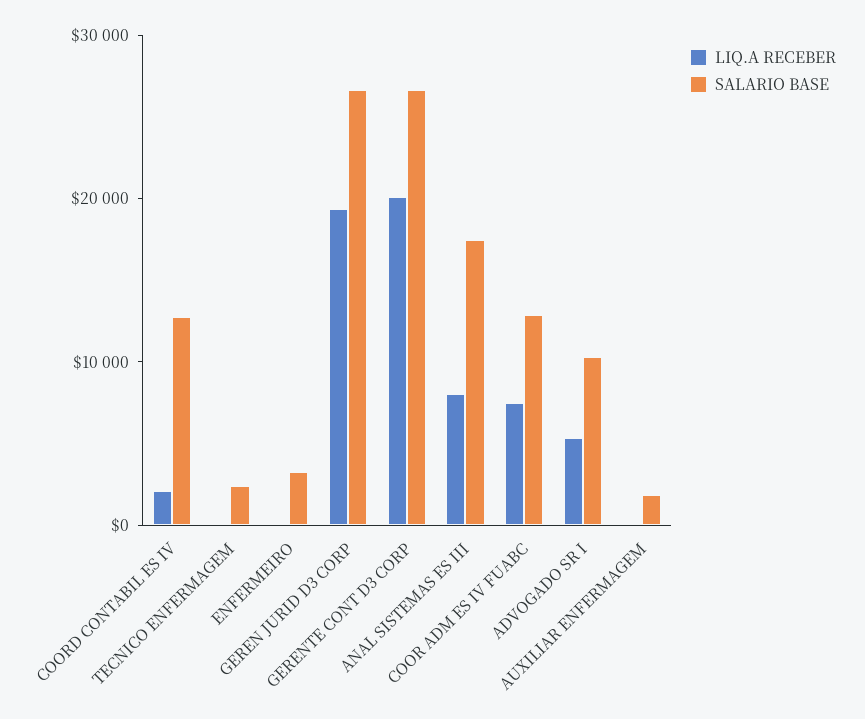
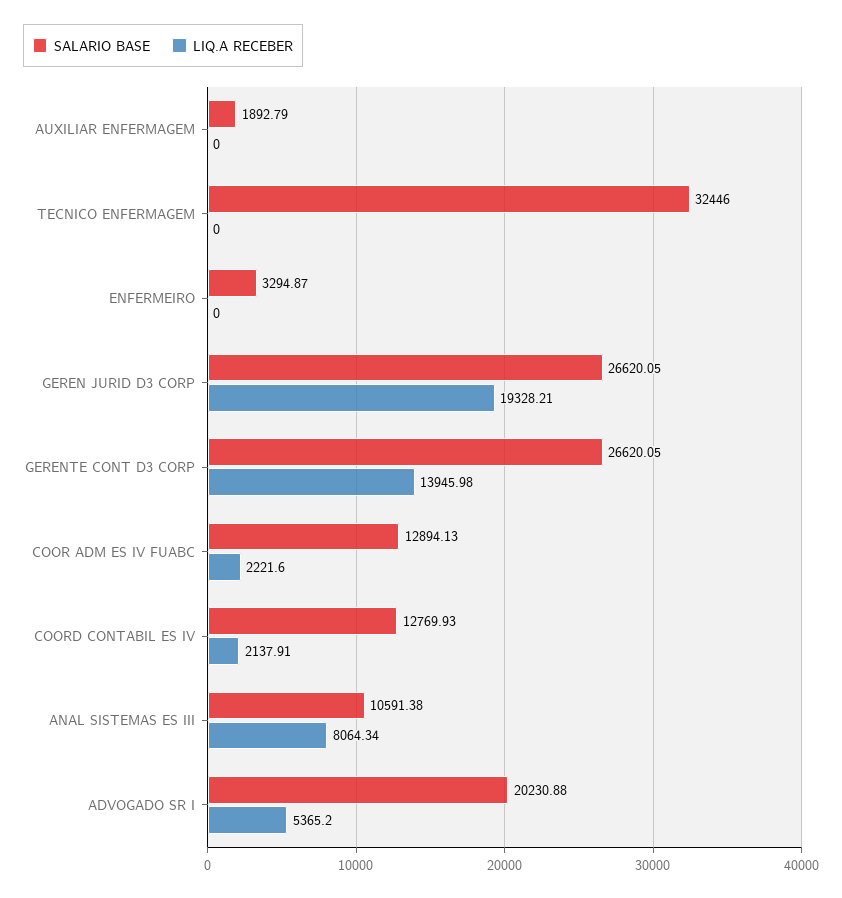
  {
    "LIQ.A RECEBER": {
      "COORD CONTABIL ES IV": 2137.91,
      "TECNICO ENFERMAGEM": 0,
      "ENFERMEIRO": 0,
      "GEREN JURID D3 CORP": 19328.21,
-     "GERENTE CONT D3 CORP": 20000,
+     "GERENTE CONT D3 CORP": 13945.98,
      "ANAL SISTEMAS ES III": 8064.34,
-     "COOR ADM ES IV FUABC": 8000,
+     "COOR ADM ES IV FUABC": 2221.6,
      "ADVOGADO SR I": 5365.2,
      "AUXILIAR ENFERMAGEM": 0
    },
    "SALARIO BASE": {
      "COORD CONTABIL ES IV": 12769.93,
-     "TECNICO ENFERMAGEM": 2000,
+     "TECNICO ENFERMAGEM": 32446,
      "ENFERMEIRO": 3294.87,
      "GEREN JURID D3 CORP": 26620.05,
      "GERENTE CONT D3 CORP": 26620.05,
-     "ANAL SISTEMAS ES III": 18000,
+     "ANAL SISTEMAS ES III": 10591.38,
      "COOR ADM ES IV FUABC": 12894.13,
-     "ADVOGADO SR I": 10000,
+     "ADVOGADO SR I": 20230.88,
      "AUXILIAR ENFERMAGEM": 1892.79
    }
  }

